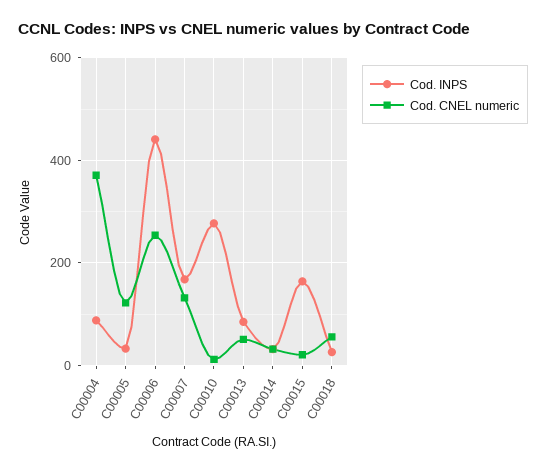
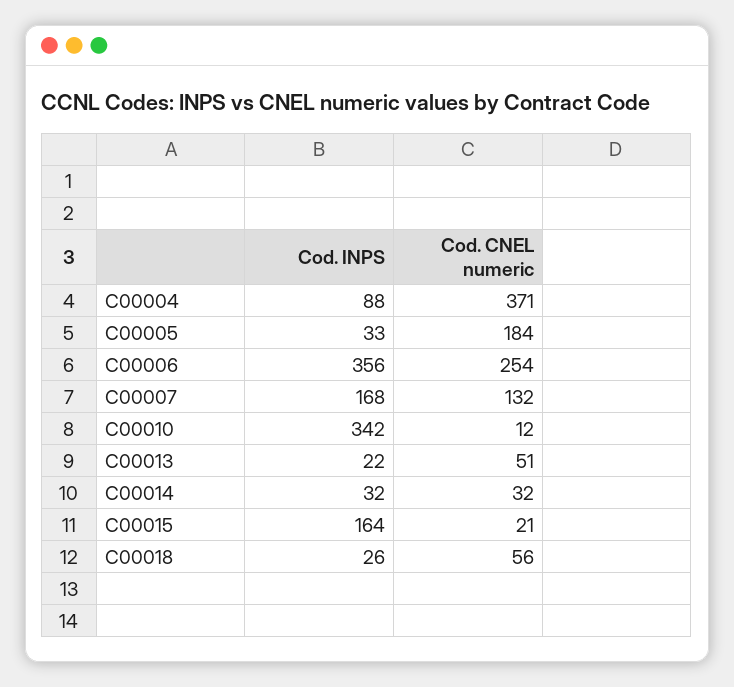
  {
    "Cod. INPS": {
      "C00004": 88,
      "C00005": 33,
-     "C00006": 440,
+     "C00006": 356,
      "C00007": 168,
-     "C00010": 280,
+     "C00010": 342,
-     "C00013": 80,
+     "C00013": 22,
      "C00014": 32,
      "C00015": 164,
      "C00018": 26
    },
    "Cod. CNEL numeric": {
      "C00004": 371,
-     "C00005": 120,
+     "C00005": 184,
      "C00006": 254,
      "C00007": 132,
      "C00010": 12,
      "C00013": 51,
      "C00014": 32,
      "C00015": 21,
      "C00018": 56
    }
  }

